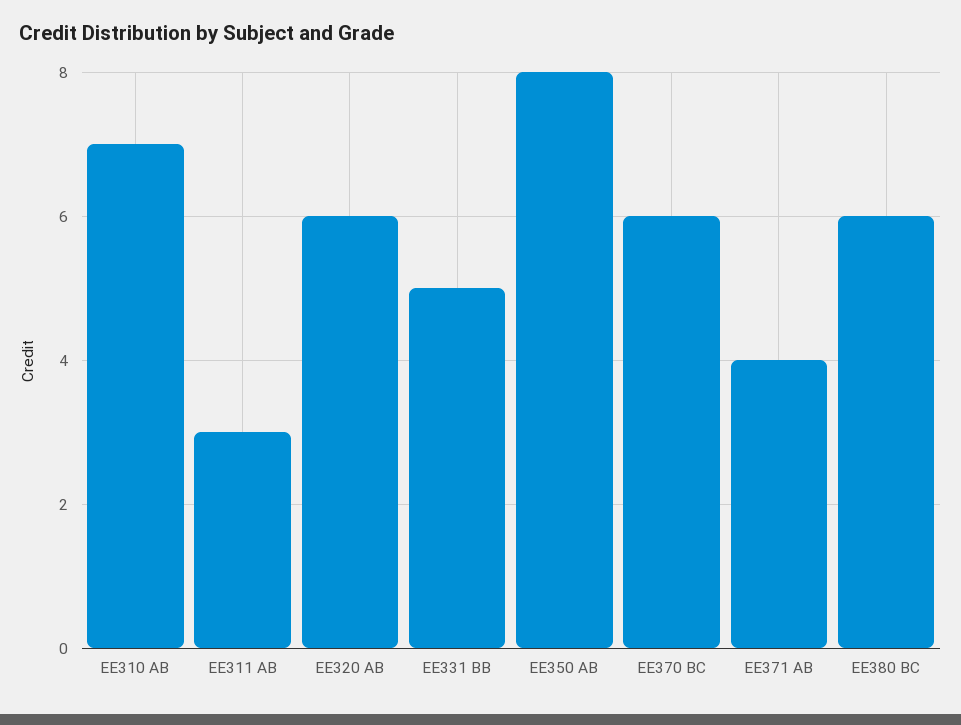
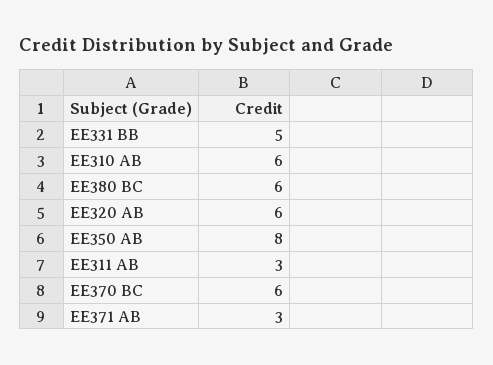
  {
-   "EE310 AB": 7,
+   "EE310 AB": 6,
    "EE311 AB": 3,
    "EE320 AB": 6,
    "EE331 BB": 5,
    "EE350 AB": 8,
    "EE370 BC": 6,
-   "EE371 AB": 4,
+   "EE371 AB": 3,
    "EE380 BC": 6
  }

